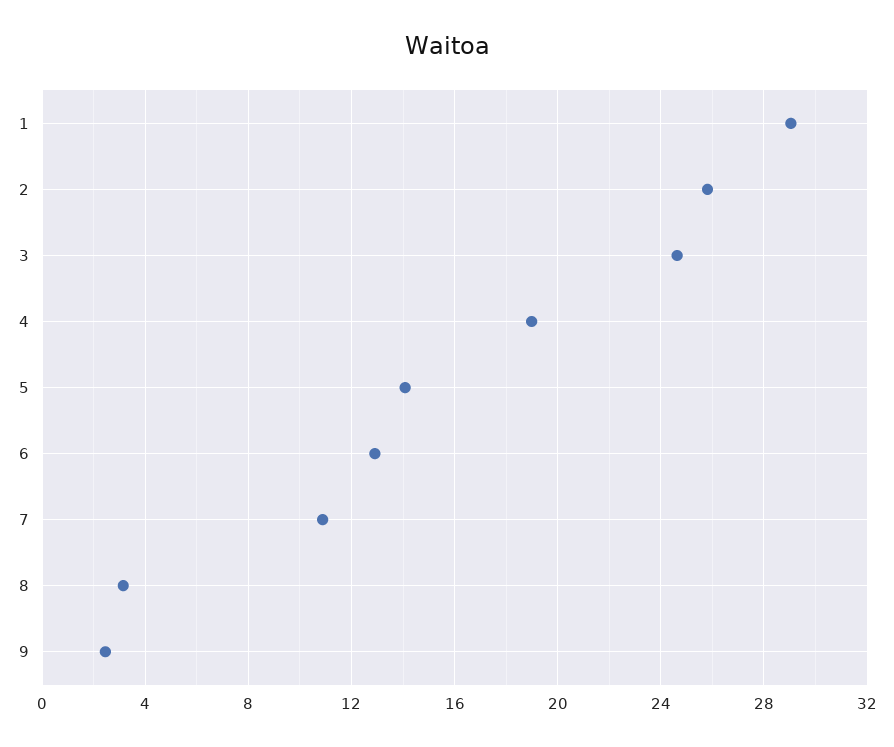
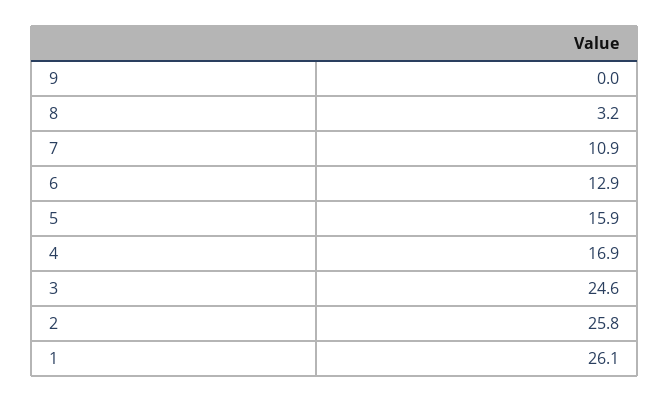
  {
-   "1": 29,
+   "1": 26.1,
    "2": 25.8,
    "3": 24.6,
-   "4": 19,
+   "4": 16.9,
-   "5": 14,
+   "5": 15.9,
    "6": 12.9,
    "7": 10.9,
    "8": 3.2,
-   "9": 2.5
+   "9": 0
  }

